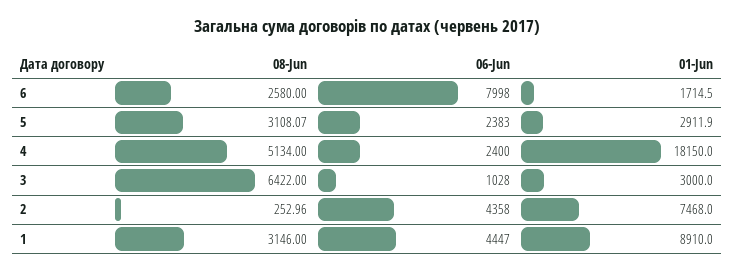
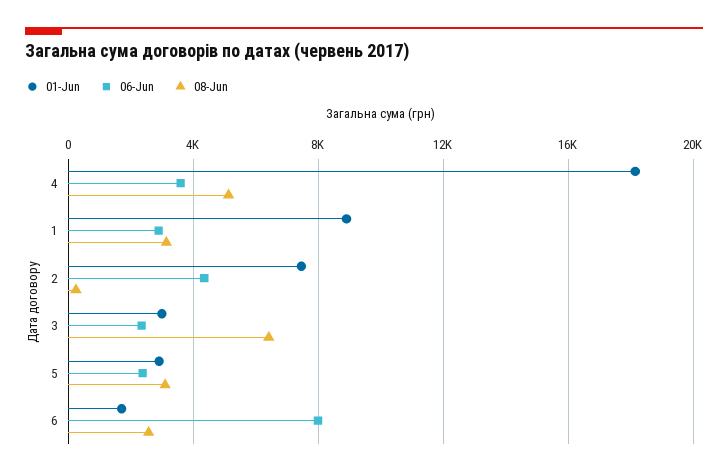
  {
    "08-Jun": {
      "6": 2580,
      "5": 3108.07,
      "4": 5134,
      "3": 6422,
      "2": 252.96,
      "1": 3146
    },
    "06-Jun": {
      "6": 7998,
      "5": 2383,
-     "4": 2400,
+     "4": 3500,
-     "3": 1028,
+     "3": 2500,
      "2": 4358,
-     "1": 4447
+     "1": 3000
    },
    "01-Jun": {
      "6": 1714.5,
      "5": 2911.9,
      "4": 18150,
      "3": 3000,
      "2": 7468,
      "1": 8910
    }
  }

